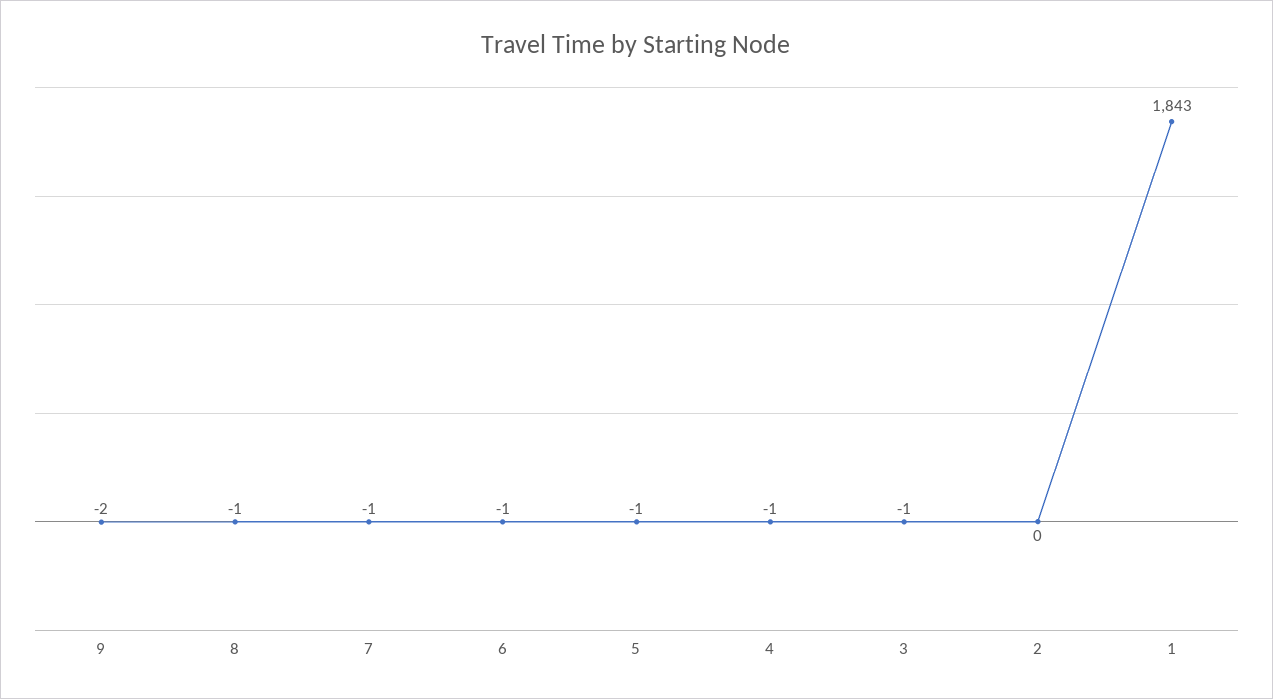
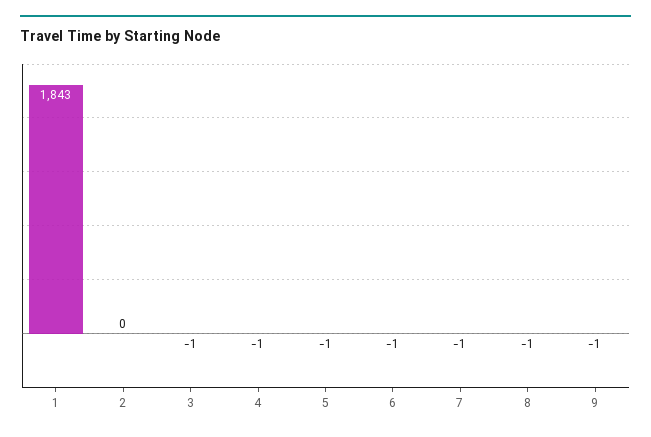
  {
-   "9": -2,
+   "9": -1,
    "8": -1,
    "7": -1,
    "6": -1,
    "5": -1,
    "4": -1,
    "3": -1,
    "2": 0,
    "1": 1843
  }

